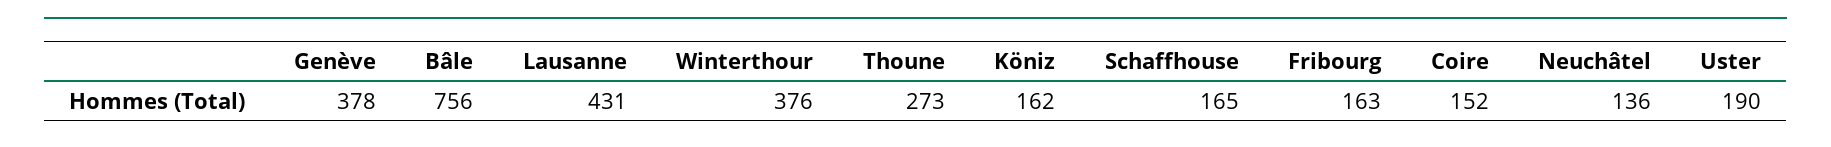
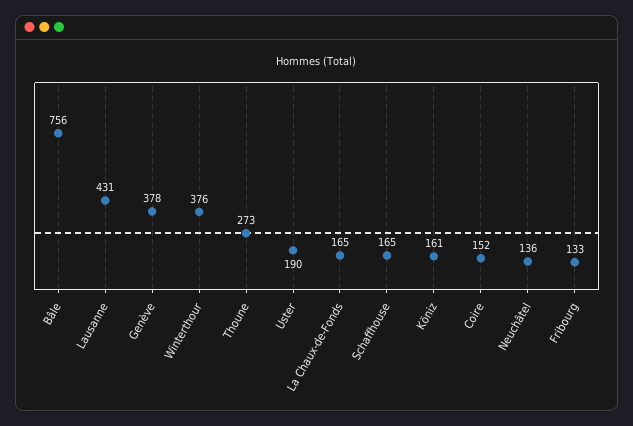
  {
    "Genève": 378,
    "Bâle": 756,
    "Lausanne": 431,
    "Winterthour": 376,
    "Thoune": 273,
-   "Köniz": 162,
+   "Köniz": 161,
    "Schaffhouse": 165,
-   "Fribourg": 163,
+   "Fribourg": 133,
    "Coire": 152,
    "Neuchâtel": 136,
-   "Uster": 190
+   "Uster": 190,
+   "La Chaux-de-Fonds": 165
  }

